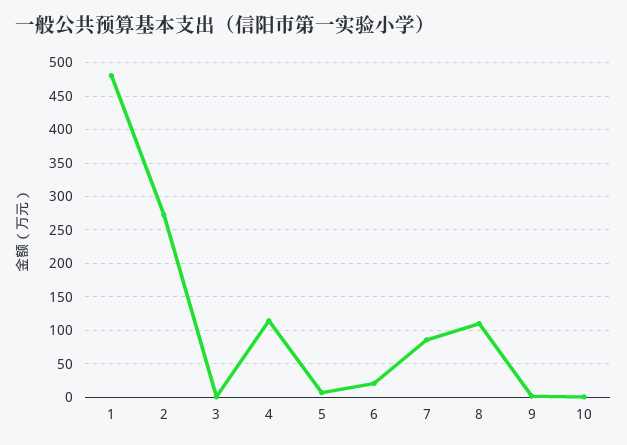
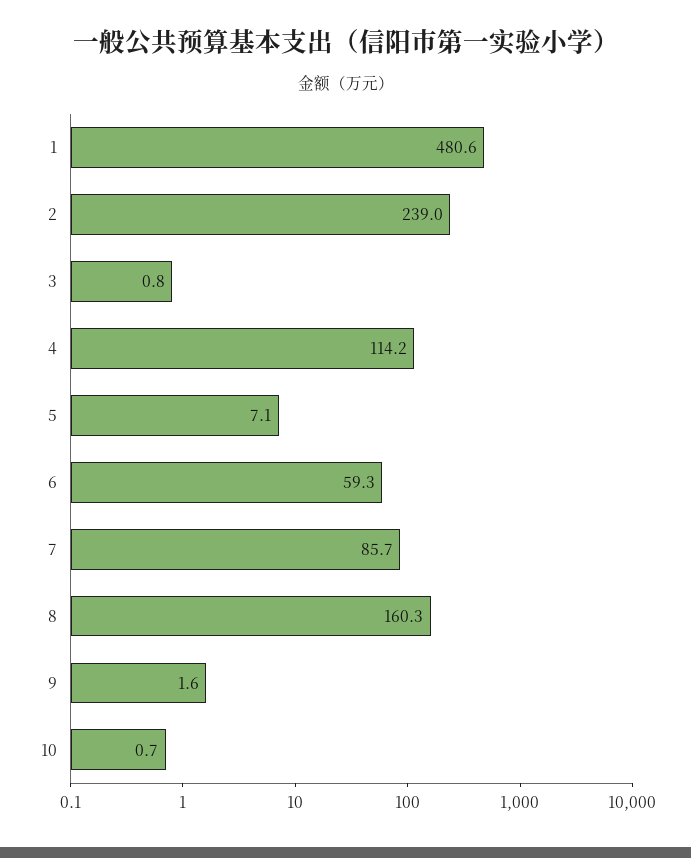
  {
    "1": 480.6,
-   "2": 270,
+   "2": 239,
    "3": 0.8,
    "4": 114.2,
    "5": 7.1,
-   "6": 20,
+   "6": 59.3,
    "7": 85.7,
-   "8": 110,
+   "8": 160.3,
    "9": 1.6,
    "10": 0.7
  }

